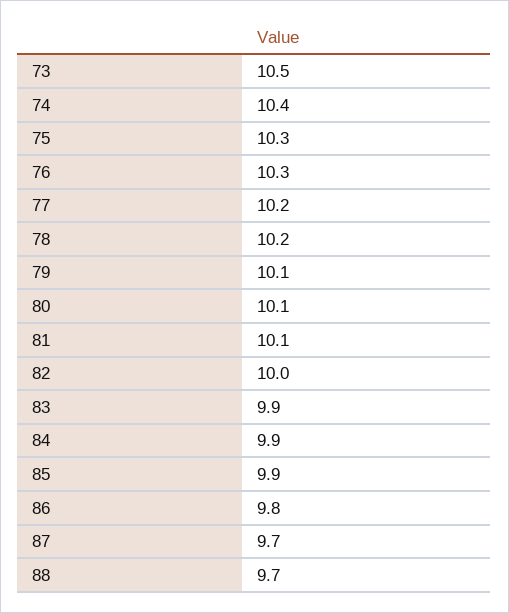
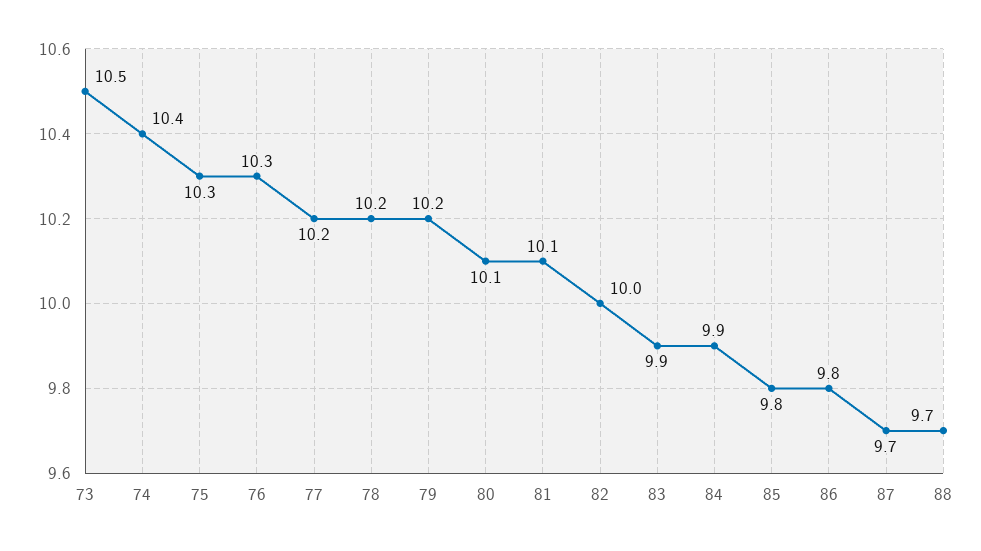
  {
    "73": 10.5,
    "74": 10.4,
    "75": 10.3,
    "76": 10.3,
    "77": 10.2,
    "78": 10.2,
-   "79": 10.1,
+   "79": 10.2,
    "80": 10.1,
    "81": 10.1,
    "82": 10,
    "83": 9.9,
    "84": 9.9,
-   "85": 9.9,
+   "85": 9.8,
    "86": 9.8,
    "87": 9.7,
    "88": 9.7
  }

